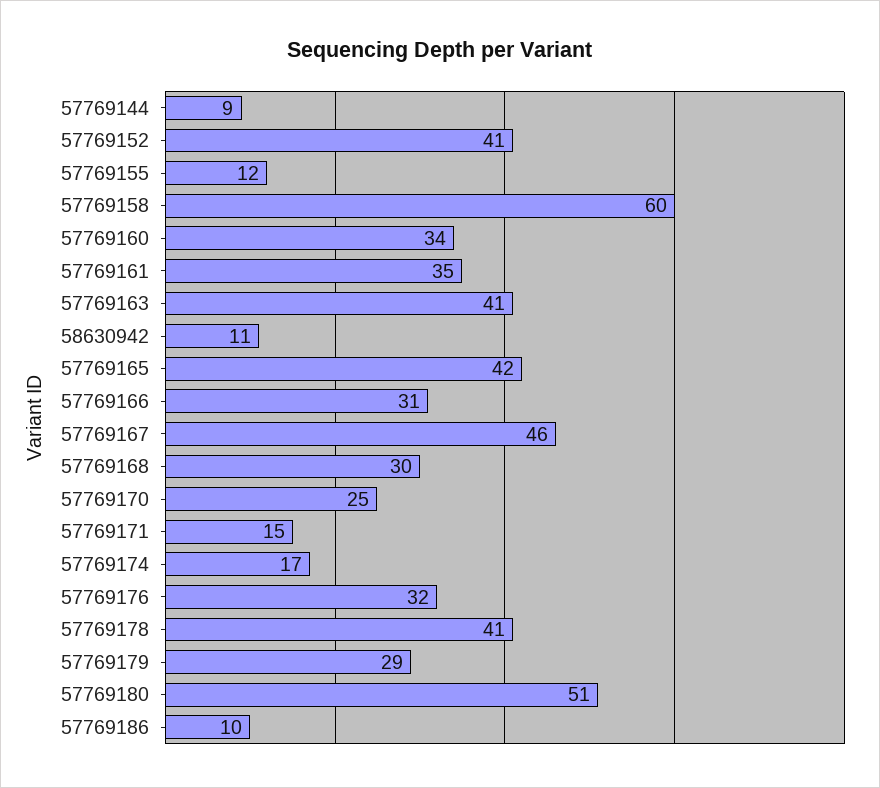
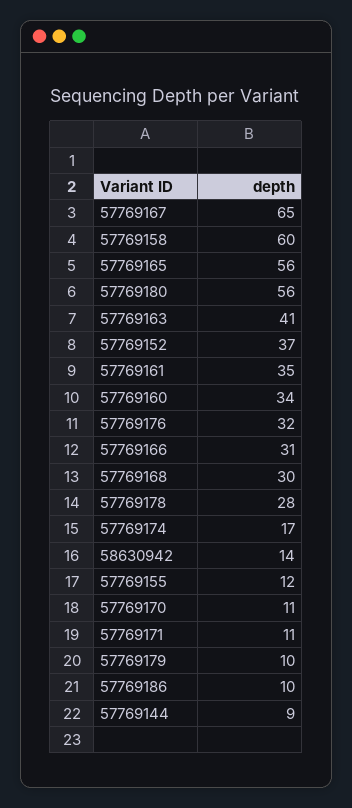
  {
    "57769144": 9,
-   "57769152": 41,
+   "57769152": 37,
    "57769155": 12,
    "57769158": 60,
    "57769160": 34,
    "57769161": 35,
    "57769163": 41,
-   "58630942": 11,
+   "58630942": 14,
-   "57769165": 42,
+   "57769165": 56,
    "57769166": 31,
-   "57769167": 46,
+   "57769167": 65,
    "57769168": 30,
-   "57769170": 25,
+   "57769170": 11,
-   "57769171": 15,
+   "57769171": 11,
    "57769174": 17,
    "57769176": 32,
-   "57769178": 41,
+   "57769178": 28,
-   "57769179": 29,
+   "57769179": 10,
-   "57769180": 51,
+   "57769180": 56,
    "57769186": 10
  }

